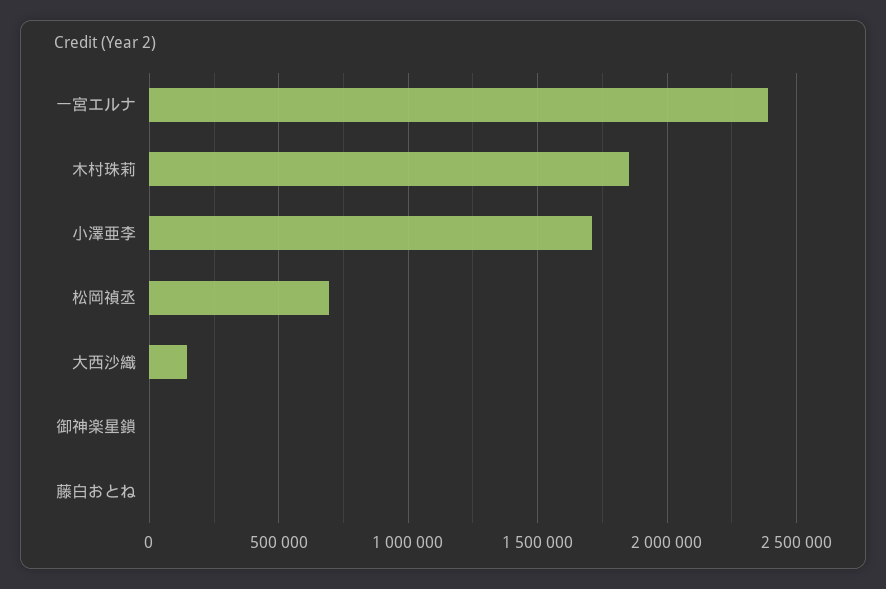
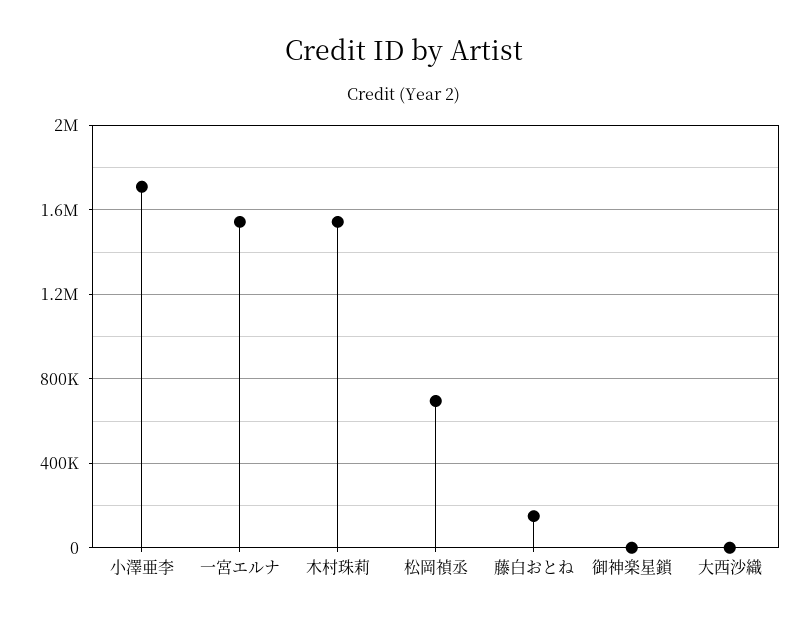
  {
-   "一宮エルナ": 2400000,
+   "一宮エルナ": 1550000,
-   "木村珠莉": 1850000,
+   "木村珠莉": 1550000,
    "小澤亜李": 1700000,
    "松岡禎丞": 700000,
-   "大西沙織": 150000,
+   "大西沙織": 0,
    "御神楽星鎖": 0,
-   "藤白おとね": 0
+   "藤白おとね": 150000
  }

